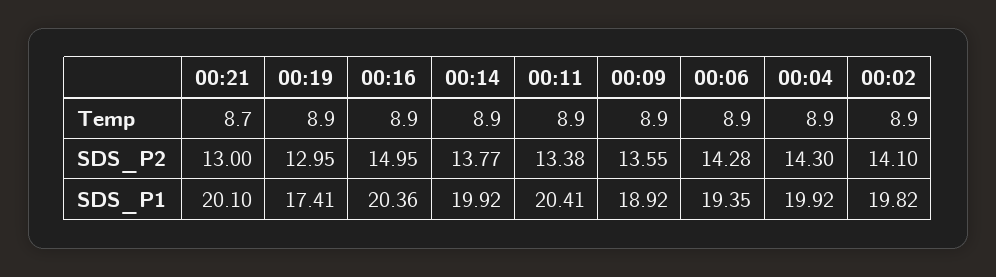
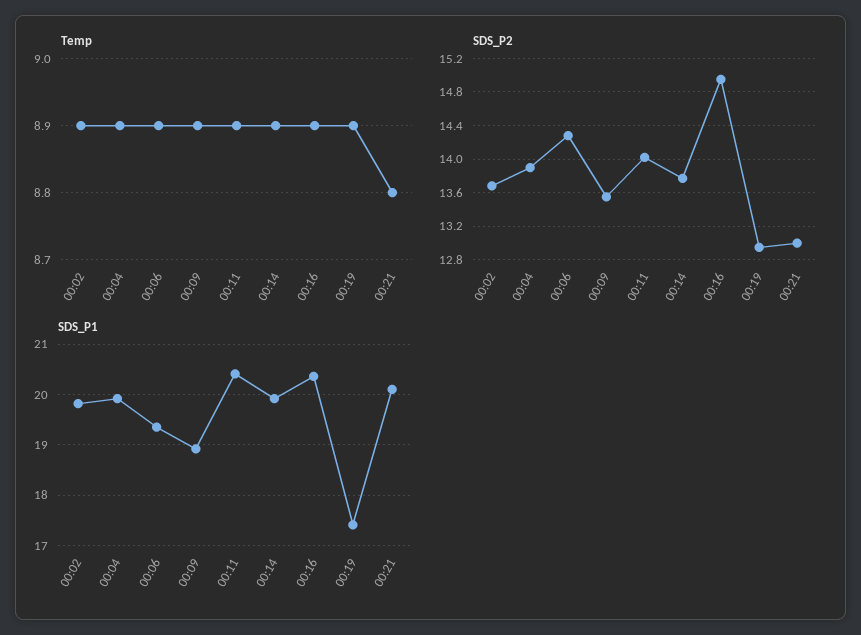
  {
    "Temp": {
-     "00:21": 8.7,
+     "00:21": 8.8,
      "00:19": 8.9,
      "00:16": 8.9,
      "00:14": 8.9,
      "00:11": 8.9,
      "00:09": 8.9,
      "00:06": 8.9,
      "00:04": 8.9,
      "00:02": 8.9
    },
    "SDS_P2": {
      "00:21": 13,
      "00:19": 12.95,
      "00:16": 14.95,
      "00:14": 13.77,
-     "00:11": 13.38,
+     "00:11": 14,
      "00:09": 13.55,
      "00:06": 14.28,
-     "00:04": 14.3,
+     "00:04": 13.9,
-     "00:02": 14.1
+     "00:02": 13.7
    },
    "SDS_P1": {
      "00:21": 20.1,
      "00:19": 17.41,
      "00:16": 20.36,
      "00:14": 19.92,
      "00:11": 20.41,
      "00:09": 18.92,
      "00:06": 19.35,
      "00:04": 19.92,
      "00:02": 19.82
    }
  }

